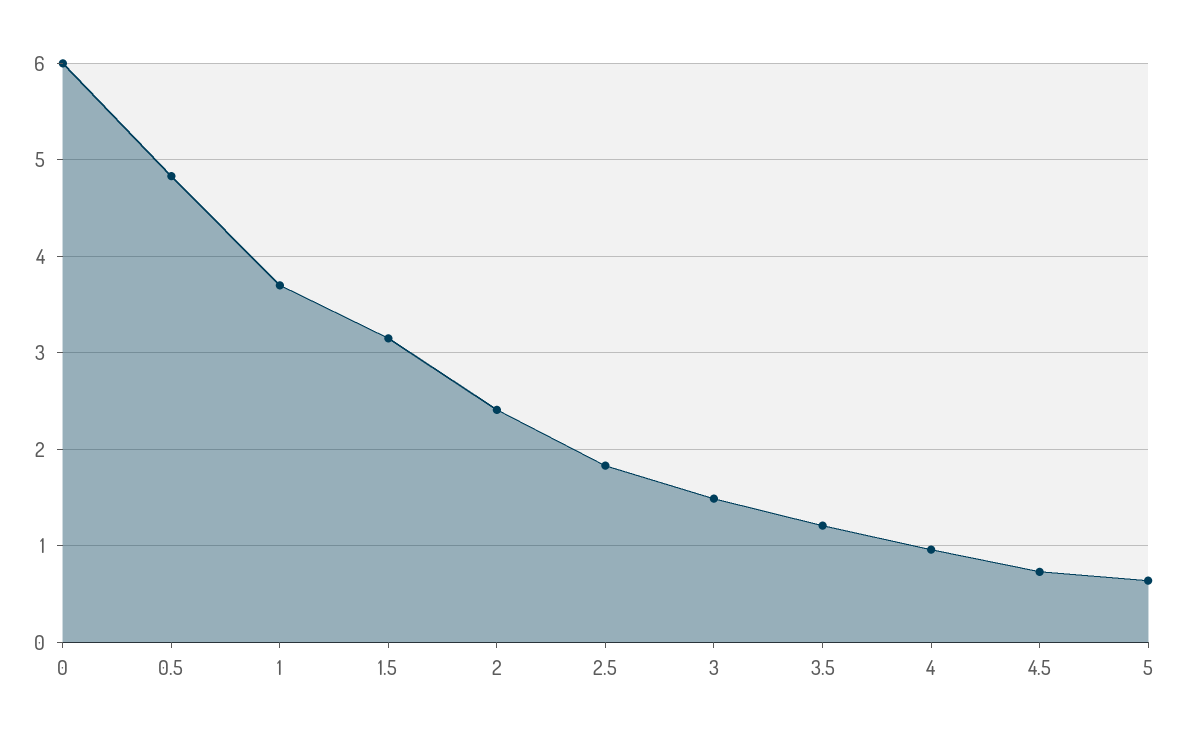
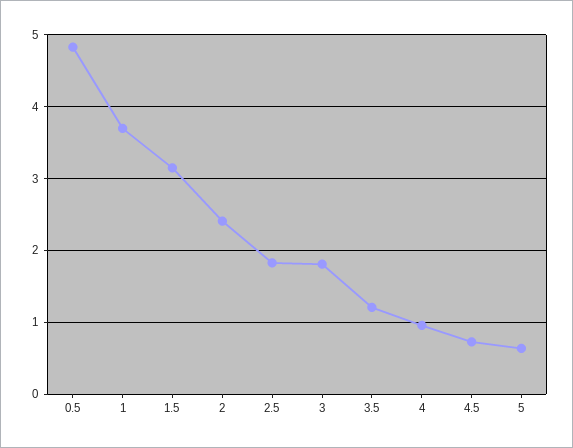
  {
-   "0": 6,
    "0.5": 4.8,
    "1": 3.7,
    "1.5": 3.2,
    "2": 2.4,
    "2.5": 1.8,
-   "3": 1.5,
+   "3": 1.8,
    "3.5": 1.2,
    "4": 1,
    "4.5": 0.7,
    "5": 0.6
  }

